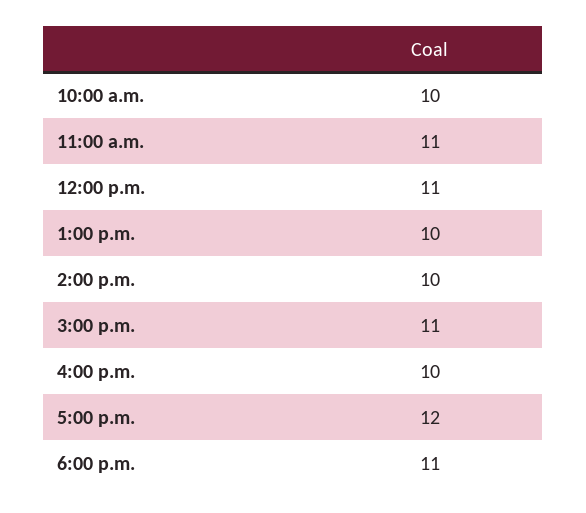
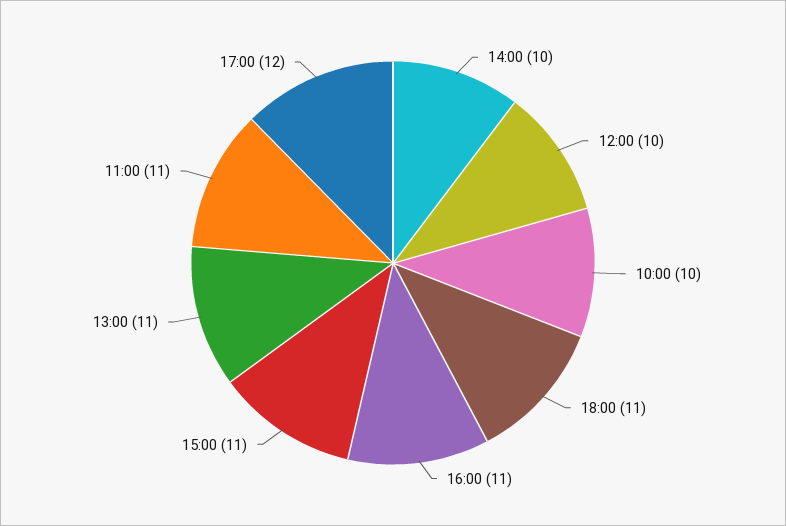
  {
    "10:00 a.m.": 10,
    "11:00 a.m.": 11,
-   "12:00 p.m.": 11,
+   "12:00 p.m.": 10,
-   "1:00 p.m.": 10,
+   "1:00 p.m.": 11,
    "2:00 p.m.": 10,
    "3:00 p.m.": 11,
-   "4:00 p.m.": 10,
+   "4:00 p.m.": 11,
    "5:00 p.m.": 12,
    "6:00 p.m.": 11
  }

